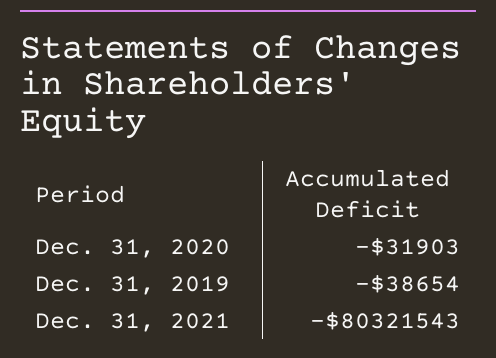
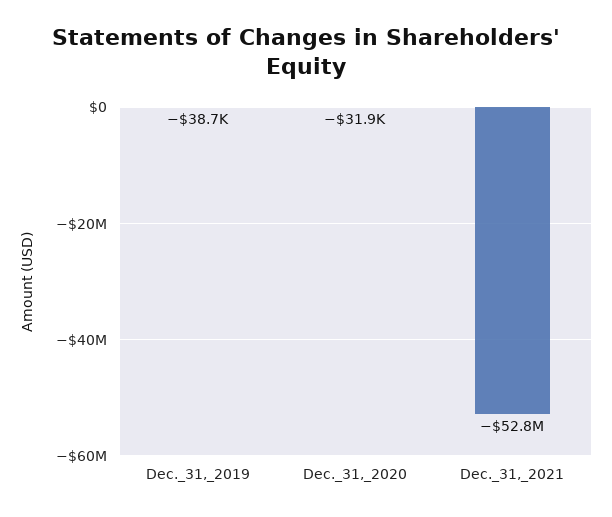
  {
    "Dec. 31, 2020": -31903,
    "Dec. 31, 2019": -38654,
-   "Dec. 31, 2021": -80321543
+   "Dec. 31, 2021": -52800000
  }

